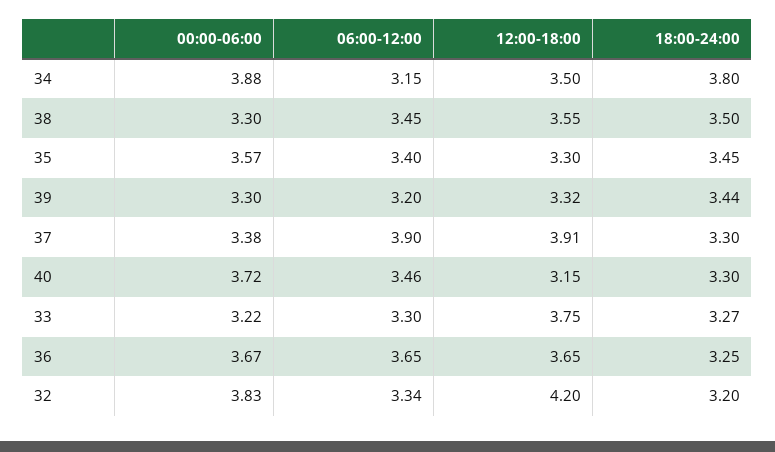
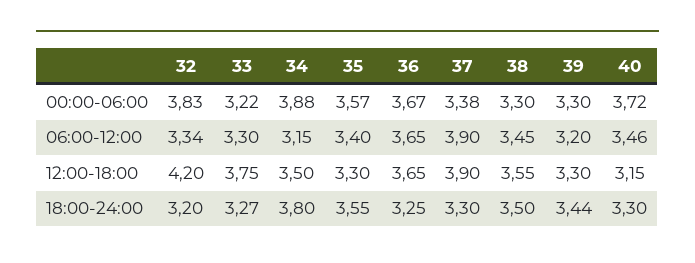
  {
    "00:00-06:00": {
      "34": 3.88,
      "38": 3.3,
      "35": 3.57,
      "39": 3.3,
      "37": 3.38,
      "40": 3.72,
      "33": 3.22,
      "36": 3.67,
      "32": 3.83
    },
    "06:00-12:00": {
      "34": 3.15,
      "38": 3.45,
      "35": 3.4,
      "39": 3.2,
      "37": 3.9,
      "40": 3.46,
      "33": 3.3,
      "36": 3.65,
      "32": 3.34
    },
    "12:00-18:00": {
      "34": 3.5,
      "38": 3.55,
      "35": 3.3,
-     "39": 3.32,
+     "39": 3.3,
-     "37": 3.91,
+     "37": 3.9,
      "40": 3.15,
      "33": 3.75,
      "36": 3.65,
      "32": 4.2
    },
    "18:00-24:00": {
      "34": 3.8,
      "38": 3.5,
-     "35": 3.45,
+     "35": 3.55,
      "39": 3.44,
      "37": 3.3,
      "40": 3.3,
      "33": 3.27,
      "36": 3.25,
      "32": 3.2
    }
  }

